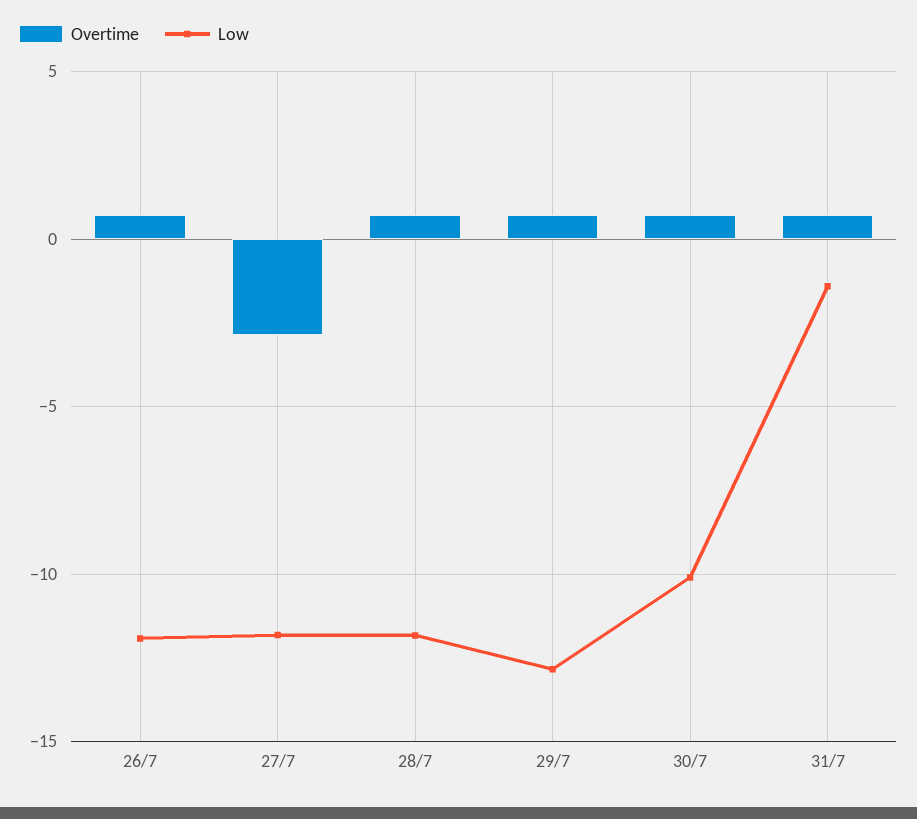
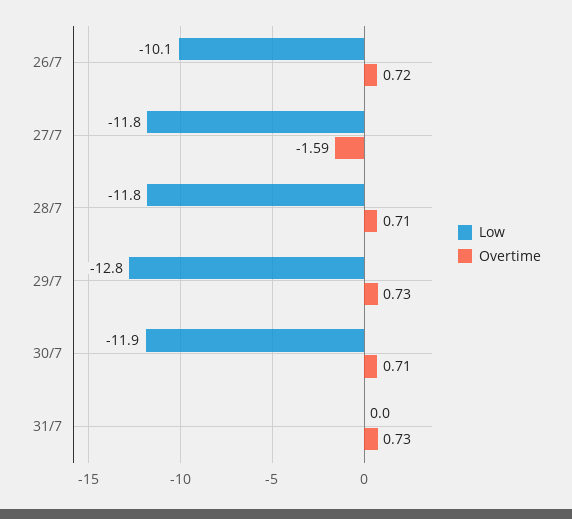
  {
    "Overtime": {
      "26/7": 0.72,
-     "27/7": -3,
+     "27/7": -1.59,
      "28/7": 0.71,
      "29/7": 0.73,
      "30/7": 0.71,
      "31/7": 0.73
    },
    "Low": {
-     "26/7": -12,
+     "26/7": -10.1,
      "27/7": -11.8,
      "28/7": -11.8,
      "29/7": -12.8,
-     "30/7": -10,
+     "30/7": -11.9,
-     "31/7": -1.5
+     "31/7": 0
    }
  }

